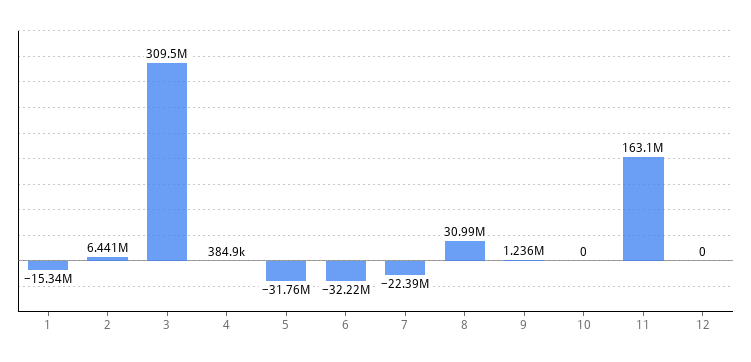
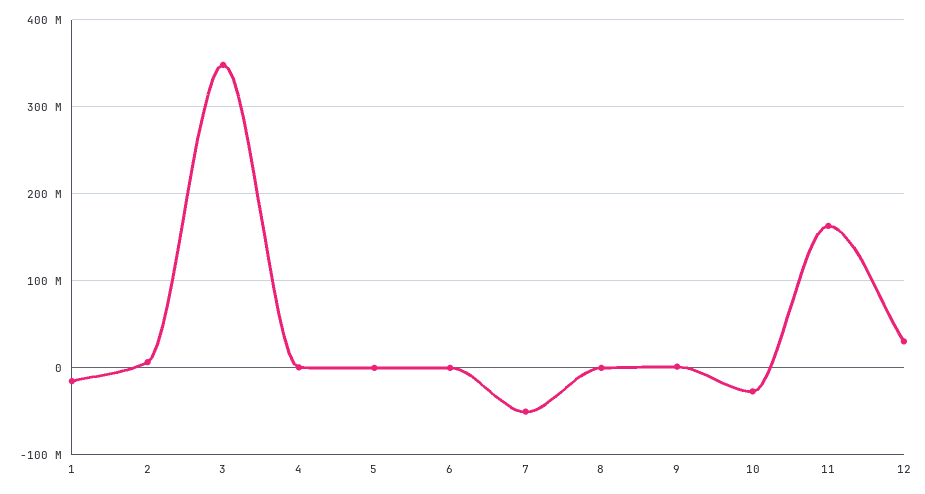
  {
    "1": -15340000,
    "2": 6441000,
-   "3": 309500000,
+   "3": 350000000,
    "4": 384900,
-   "5": -31760000,
+   "5": 0,
-   "6": -32220000,
+   "6": 0,
-   "7": -22390000,
+   "7": -50000000,
-   "8": 30990000,
+   "8": 0,
    "9": 1236000,
-   "10": 0,
+   "10": -30000000,
    "11": 163100000,
-   "12": 0
+   "12": 30000000
  }

